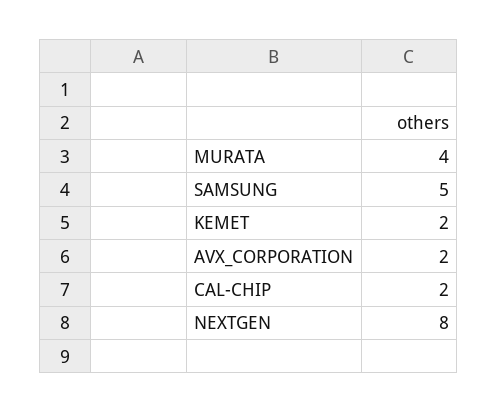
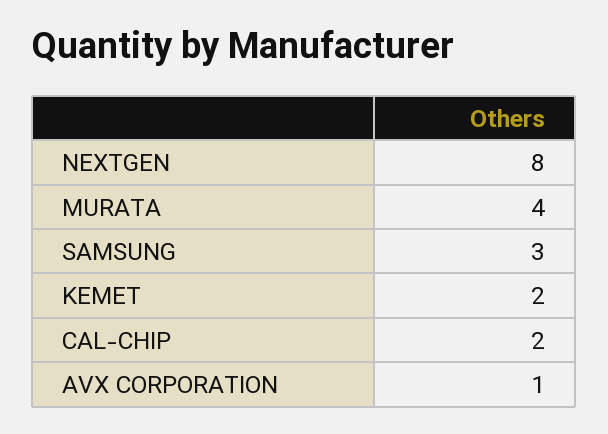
  {
    "MURATA": 4,
-   "SAMSUNG": 5,
+   "SAMSUNG": 3,
    "KEMET": 2,
-   "AVX_CORPORATION": 2,
+   "AVX_CORPORATION": 1,
    "CAL-CHIP": 2,
    "NEXTGEN": 8
  }

